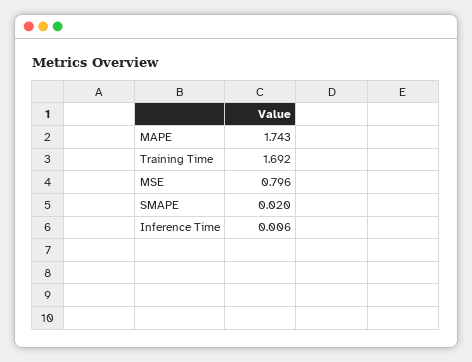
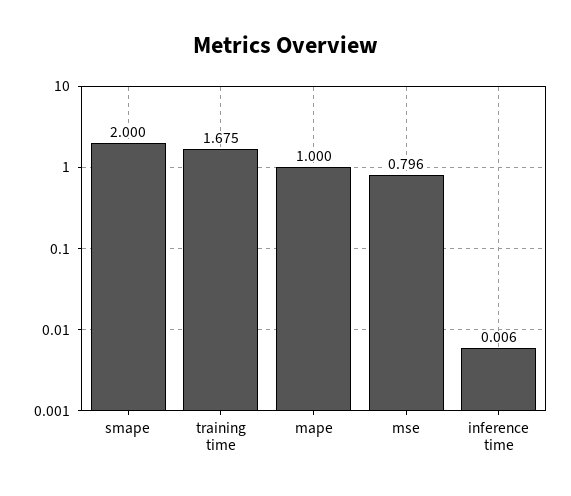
  {
-   "MAPE": 1.743,
+   "MAPE": 1,
-   "Training Time": 1.692,
+   "Training Time": 1.675,
    "MSE": 0.796,
-   "SMAPE": 0.02,
+   "SMAPE": 2,
    "Inference Time": 0.006
  }

